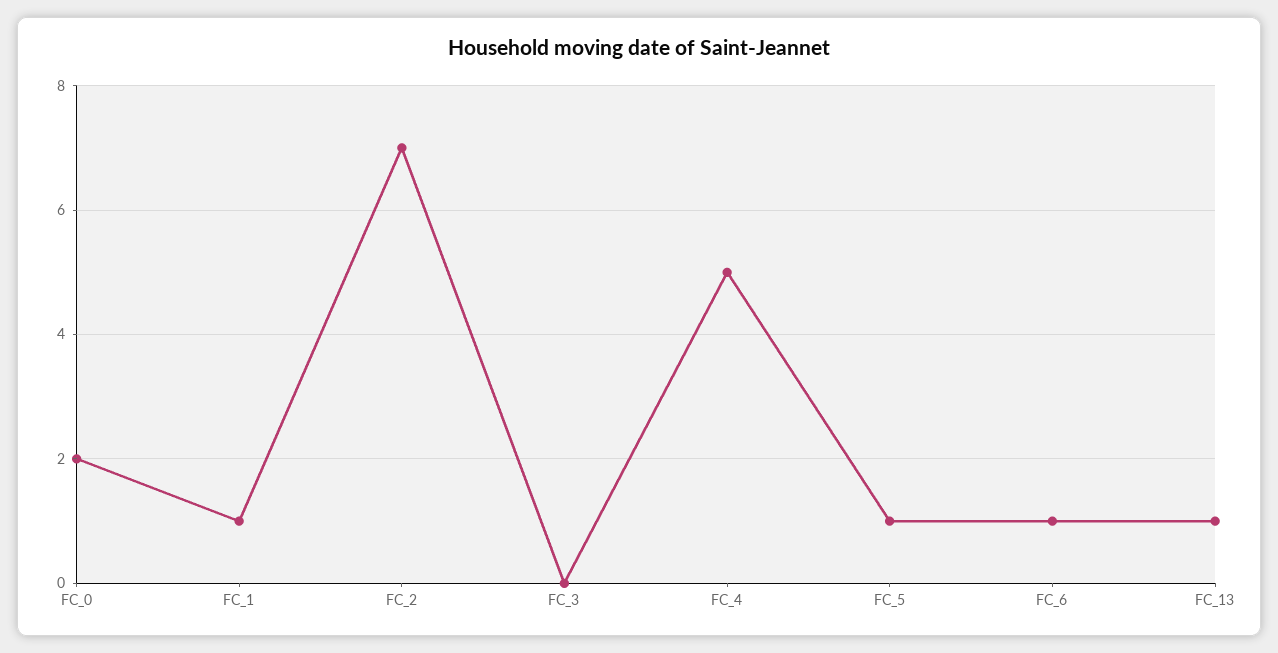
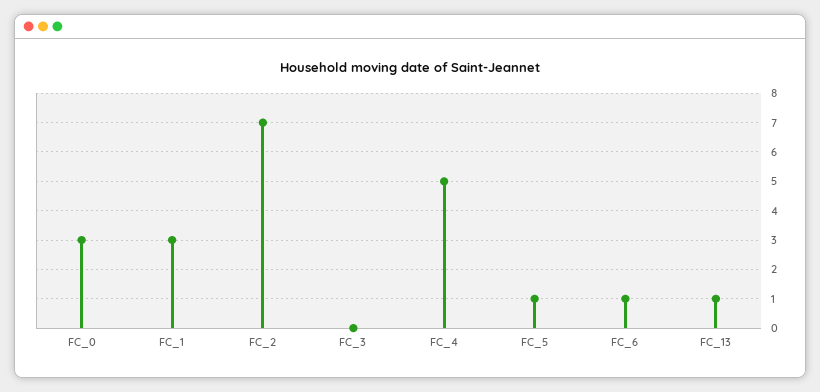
  {
-   "FC_0": 2,
+   "FC_0": 3,
-   "FC_1": 1,
+   "FC_1": 3,
    "FC_2": 7,
    "FC_3": 0,
    "FC_4": 5,
    "FC_5": 1,
    "FC_6": 1,
    "FC_13": 1
  }

